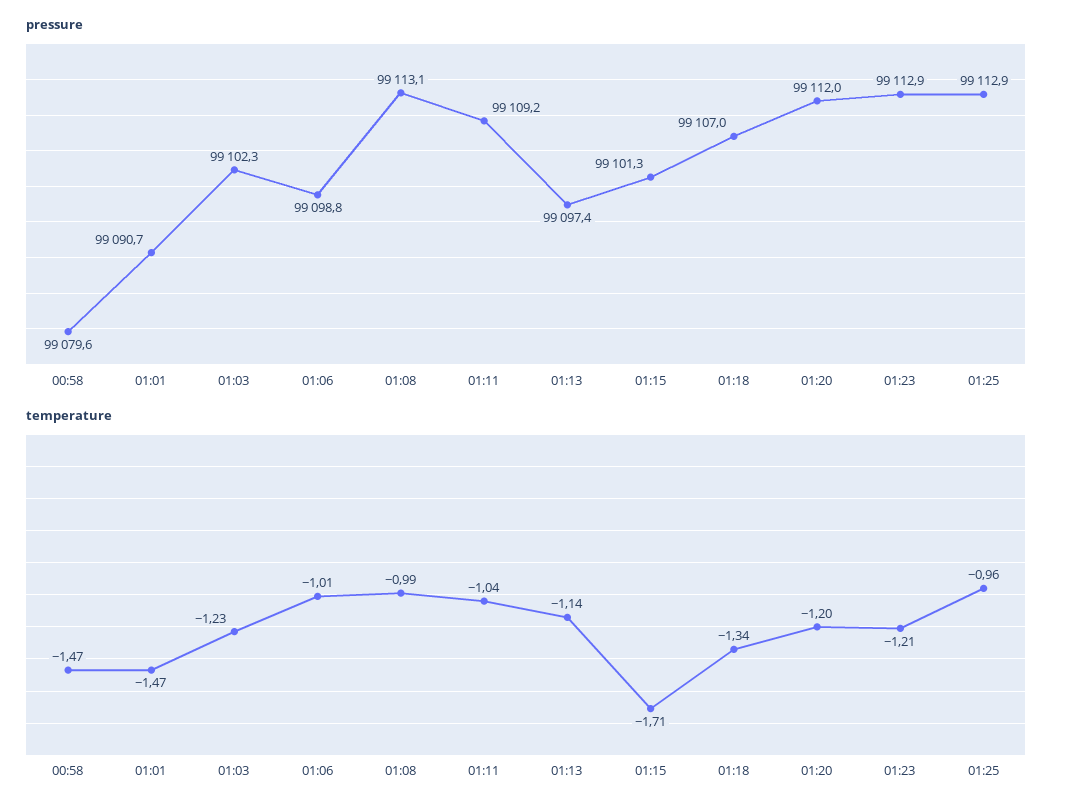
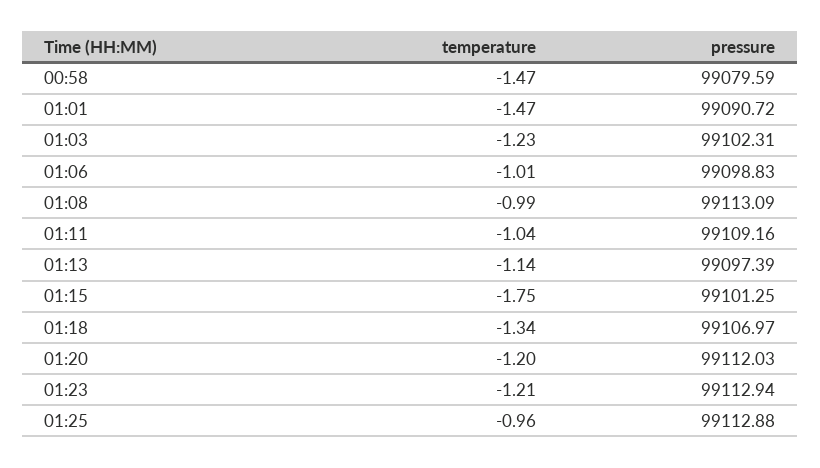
  {
    "pressure": {
      "00:58": 99079.59,
      "01:01": 99090.72,
      "01:03": 99102.31,
      "01:06": 99098.83,
      "01:08": 99113.09,
      "01:11": 99109.16,
      "01:13": 99097.39,
      "01:15": 99101.25,
      "01:18": 99106.97,
      "01:20": 99112.03,
      "01:23": 99112.94,
      "01:25": 99112.88
    },
    "temperature": {
      "00:58": -1.47,
      "01:01": -1.47,
      "01:03": -1.23,
      "01:06": -1.01,
      "01:08": -0.99,
      "01:11": -1.04,
      "01:13": -1.14,
-     "01:15": -1.71,
+     "01:15": -1.75,
      "01:18": -1.34,
      "01:20": -1.2,
      "01:23": -1.21,
      "01:25": -0.96
    }
  }

